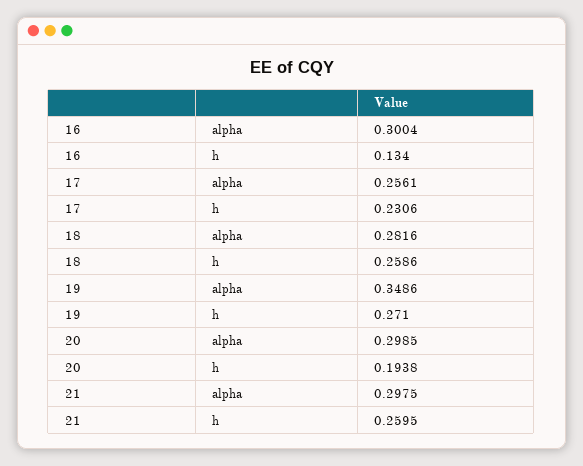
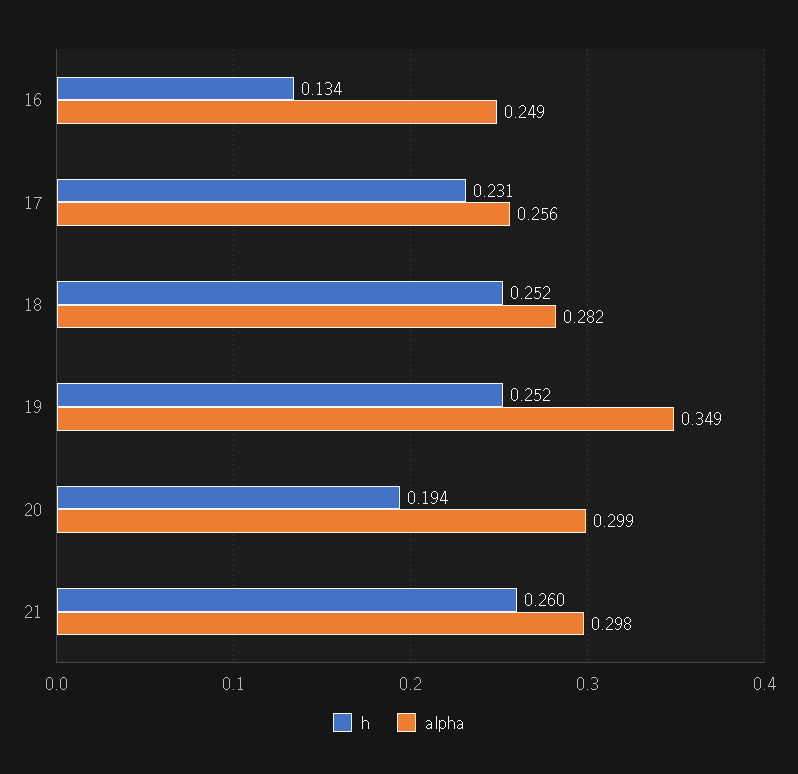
  {
    "alpha": {
-     "16": 0.3004,
+     "16": 0.249,
      "17": 0.2561,
      "18": 0.2816,
      "19": 0.3486,
      "20": 0.2985,
      "21": 0.2975
    },
    "h": {
      "16": 0.134,
      "17": 0.2306,
-     "18": 0.2586,
+     "18": 0.252,
-     "19": 0.271,
+     "19": 0.252,
      "20": 0.1938,
      "21": 0.2595
    }
  }

